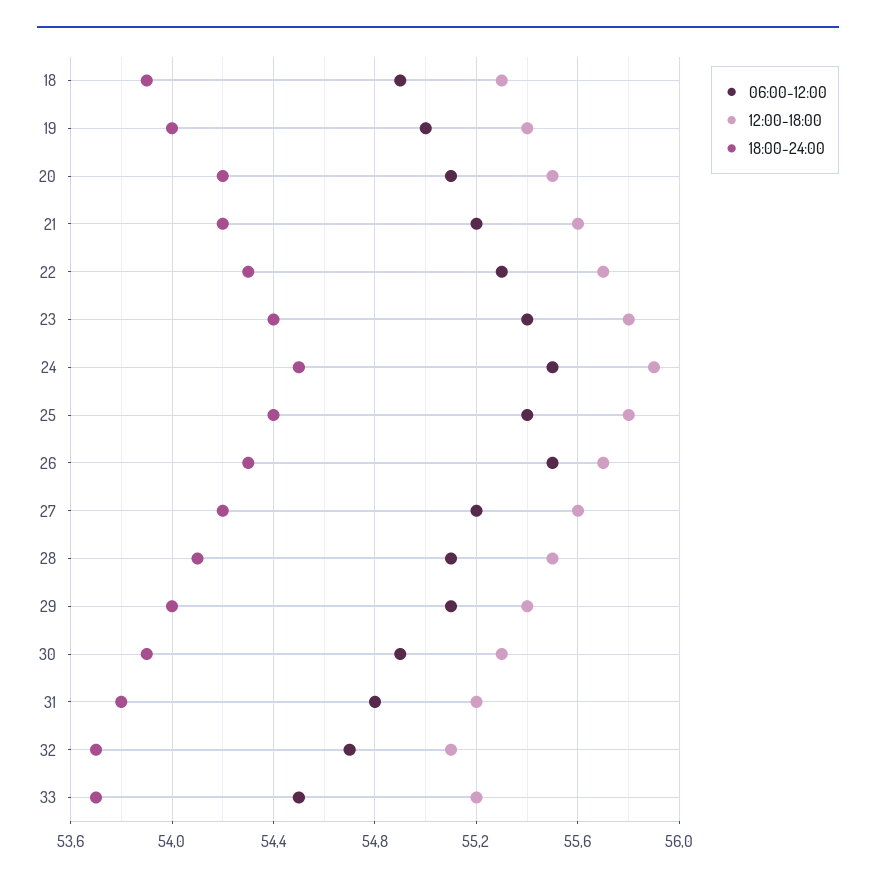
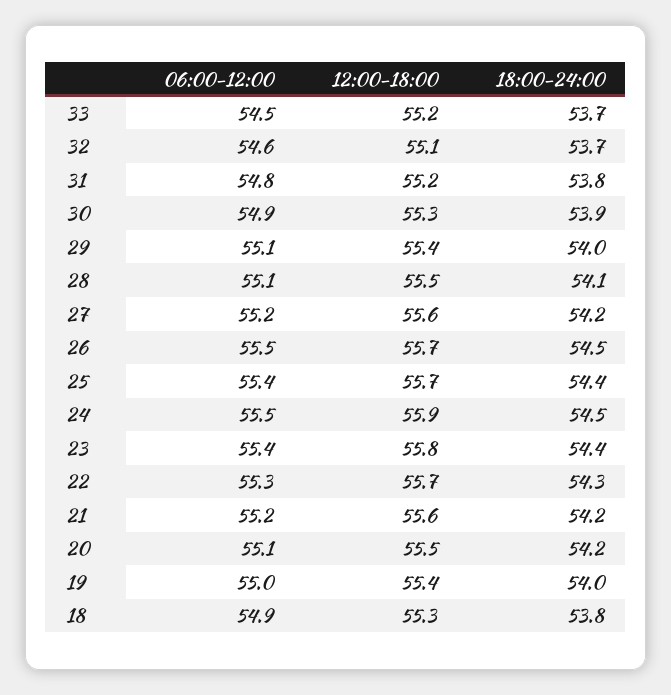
  {
    "06:00-12:00": {
      "18": 54.9,
      "19": 55,
      "20": 55.1,
      "21": 55.2,
      "22": 55.3,
      "23": 55.4,
      "24": 55.5,
      "25": 55.4,
      "26": 55.5,
      "27": 55.2,
      "28": 55.1,
      "29": 55.1,
      "30": 54.9,
      "31": 54.8,
-     "32": 54.7,
+     "32": 54.6,
      "33": 54.5
    },
    "12:00-18:00": {
      "18": 55.3,
      "19": 55.4,
      "20": 55.5,
      "21": 55.6,
      "22": 55.7,
      "23": 55.8,
      "24": 55.9,
-     "25": 55.8,
+     "25": 55.7,
      "26": 55.7,
      "27": 55.6,
      "28": 55.5,
      "29": 55.4,
      "30": 55.3,
      "31": 55.2,
      "32": 55.1,
      "33": 55.2
    },
    "18:00-24:00": {
-     "18": 53.9,
+     "18": 53.8,
      "19": 54,
      "20": 54.2,
      "21": 54.2,
      "22": 54.3,
      "23": 54.4,
      "24": 54.5,
      "25": 54.4,
-     "26": 54.3,
+     "26": 54.5,
      "27": 54.2,
      "28": 54.1,
      "29": 54,
      "30": 53.9,
      "31": 53.8,
      "32": 53.7,
      "33": 53.7
    }
  }

